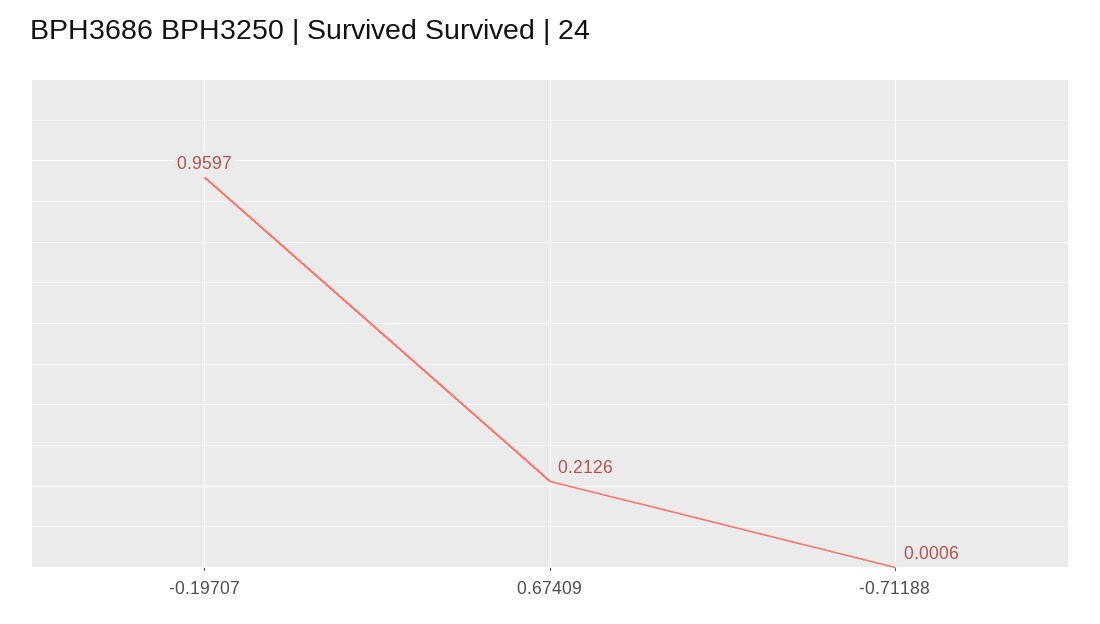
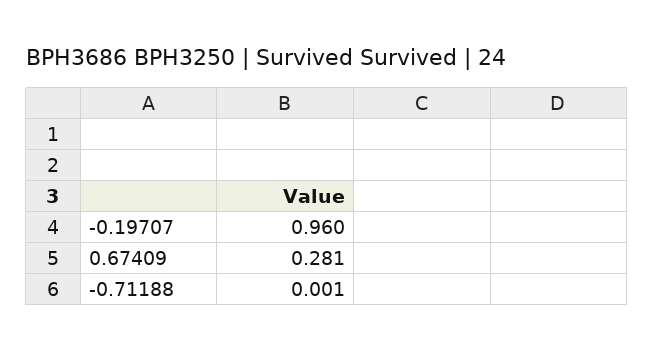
  {
    "-0.19707": 0.9597,
-   "0.67409": 0.2126,
+   "0.67409": 0.281,
    "-0.71188": 0.0006
  }

